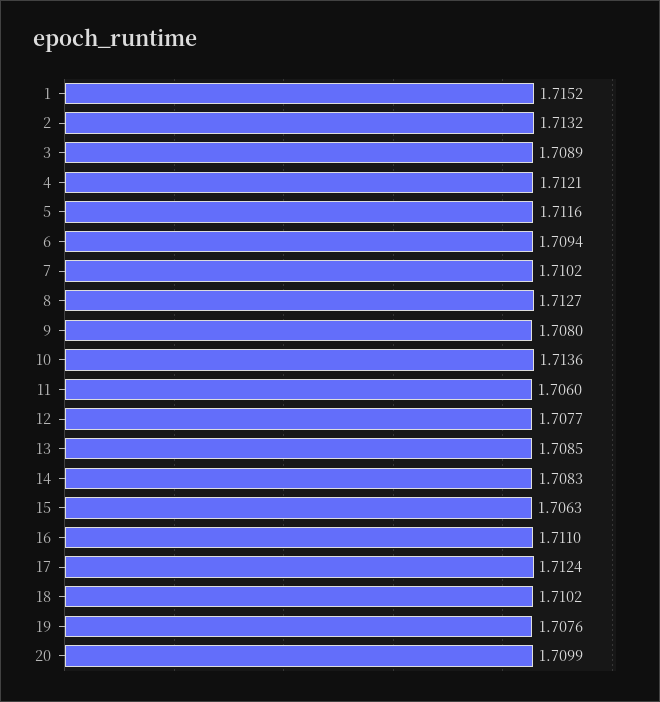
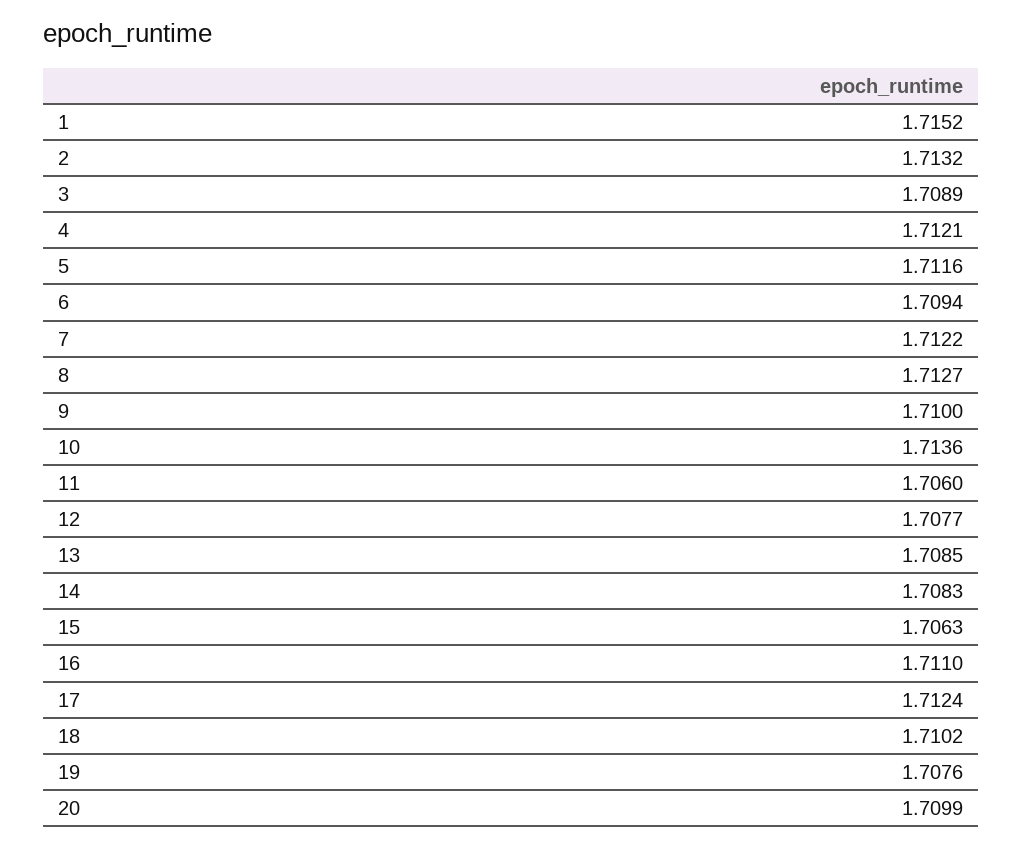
  {
    "1": 1.7152,
    "2": 1.7132,
    "3": 1.7089,
    "4": 1.7121,
    "5": 1.7116,
    "6": 1.7094,
-   "7": 1.7102,
+   "7": 1.7122,
    "8": 1.7127,
-   "9": 1.708,
+   "9": 1.71,
    "10": 1.7136,
    "11": 1.706,
    "12": 1.7077,
    "13": 1.7085,
    "14": 1.7083,
    "15": 1.7063,
    "16": 1.711,
    "17": 1.7124,
    "18": 1.7102,
    "19": 1.7076,
    "20": 1.7099
  }

